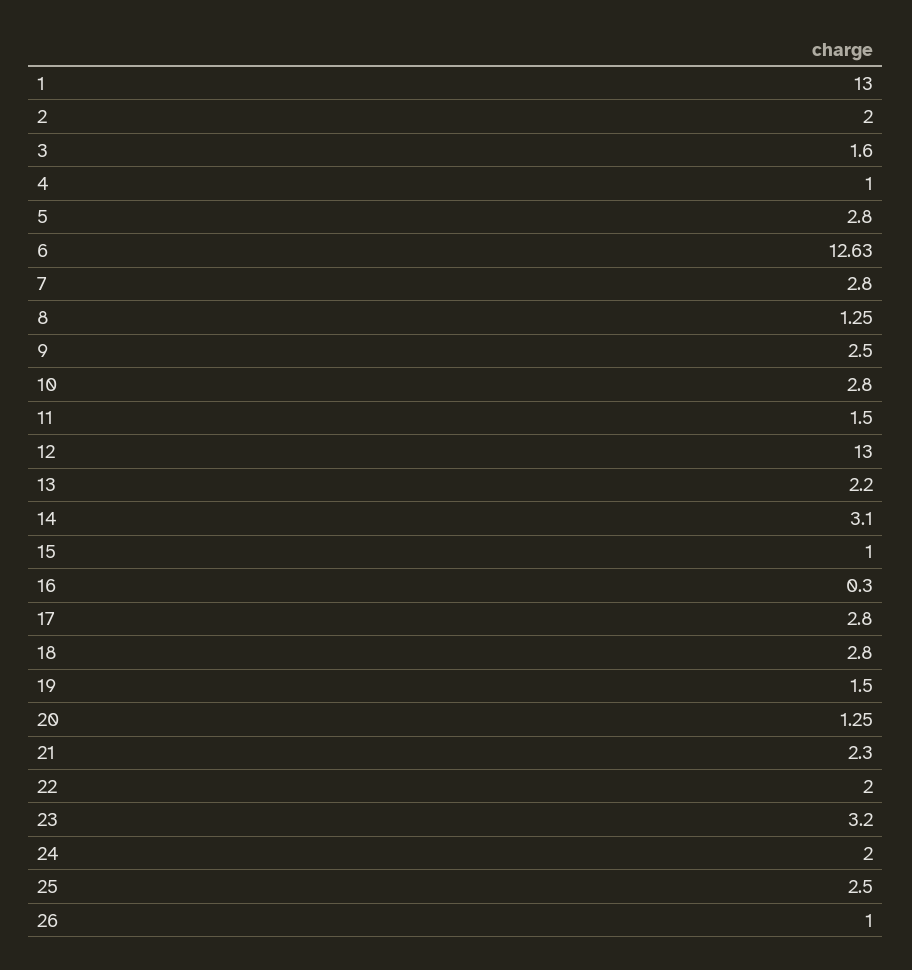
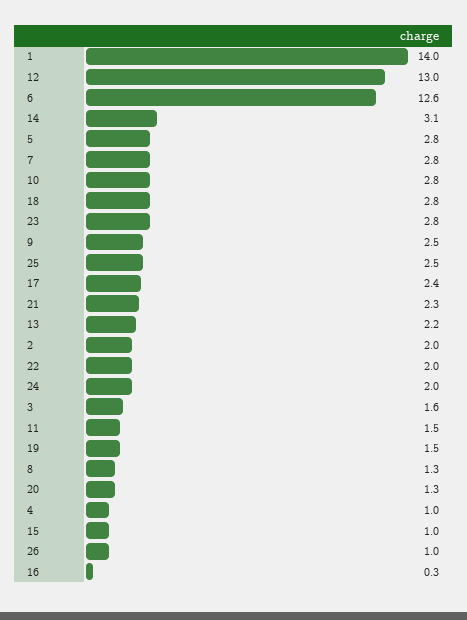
  {
-   "1": 13,
+   "1": 14,
    "2": 2,
    "3": 1.6,
    "4": 1,
    "5": 2.8,
    "6": 12.63,
    "7": 2.8,
    "8": 1.25,
    "9": 2.5,
    "10": 2.8,
    "11": 1.5,
    "12": 13,
    "13": 2.2,
    "14": 3.1,
    "15": 1,
    "16": 0.3,
-   "17": 2.8,
+   "17": 2.4,
    "18": 2.8,
    "19": 1.5,
    "20": 1.25,
    "21": 2.3,
    "22": 2,
-   "23": 3.2,
+   "23": 2.8,
    "24": 2,
    "25": 2.5,
    "26": 1
  }

